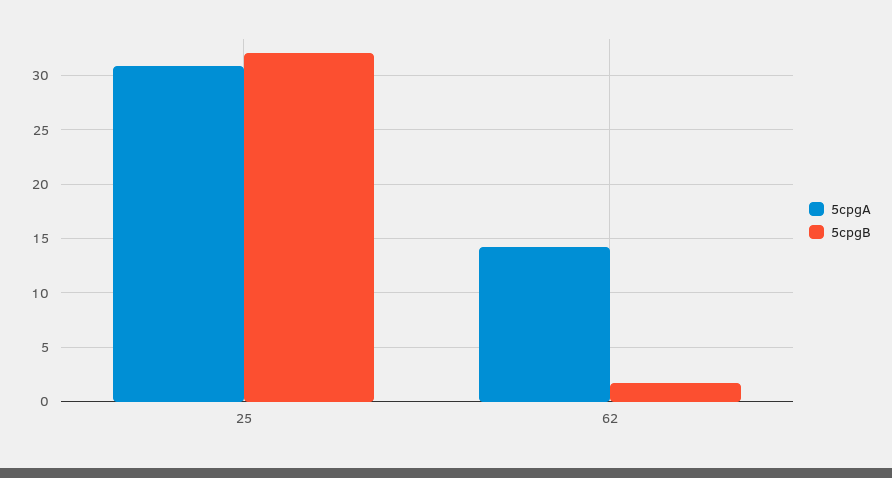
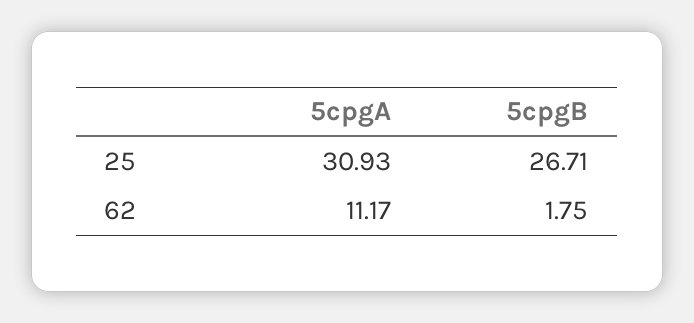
  {
    "5cpgA": {
      "25": 30.93,
-     "62": 14
+     "62": 11.17
    },
    "5cpgB": {
-     "25": 32,
+     "25": 26.71,
      "62": 1.75
    }
  }

